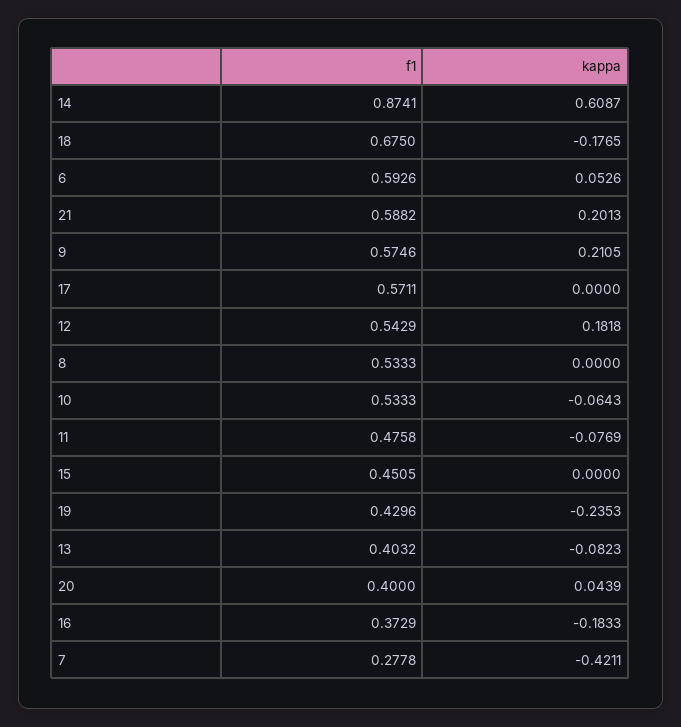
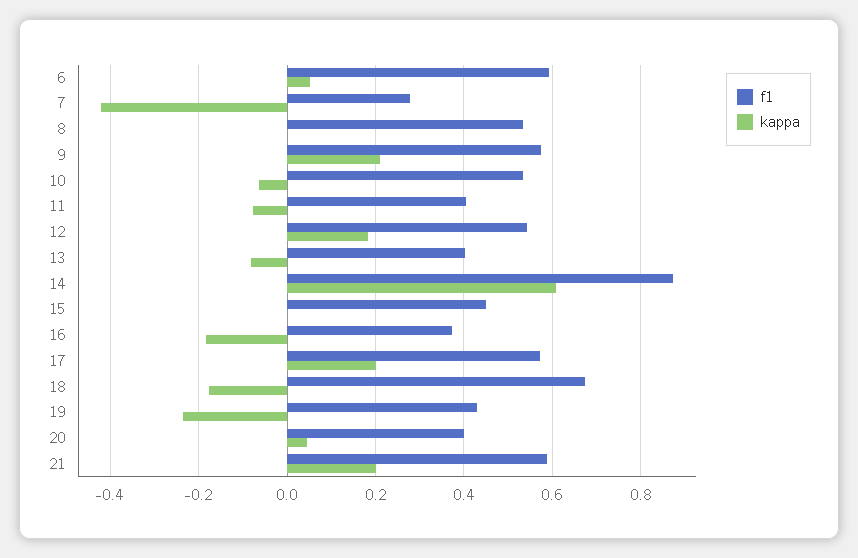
  {
    "f1": {
      "14": 0.8741,
      "18": 0.675,
      "6": 0.5926,
      "21": 0.5882,
      "9": 0.5746,
      "17": 0.5711,
      "12": 0.5429,
      "8": 0.5333,
      "10": 0.5333,
-     "11": 0.4758,
+     "11": 0.4,
      "15": 0.4505,
      "19": 0.4296,
      "13": 0.4032,
      "20": 0.4,
      "16": 0.3729,
      "7": 0.2778
    },
    "kappa": {
      "14": 0.6087,
      "18": -0.1765,
      "6": 0.0526,
      "21": 0.2013,
      "9": 0.2105,
-     "17": 0,
+     "17": 0.2,
      "12": 0.1818,
      "8": 0,
      "10": -0.0643,
      "11": -0.0769,
      "15": 0,
      "19": -0.2353,
      "13": -0.0823,
      "20": 0.0439,
      "16": -0.1833,
      "7": -0.4211
    }
  }

